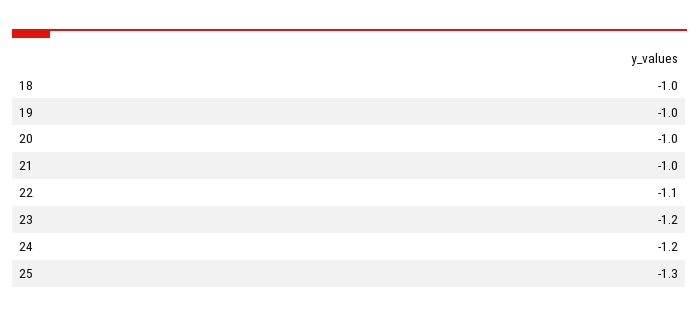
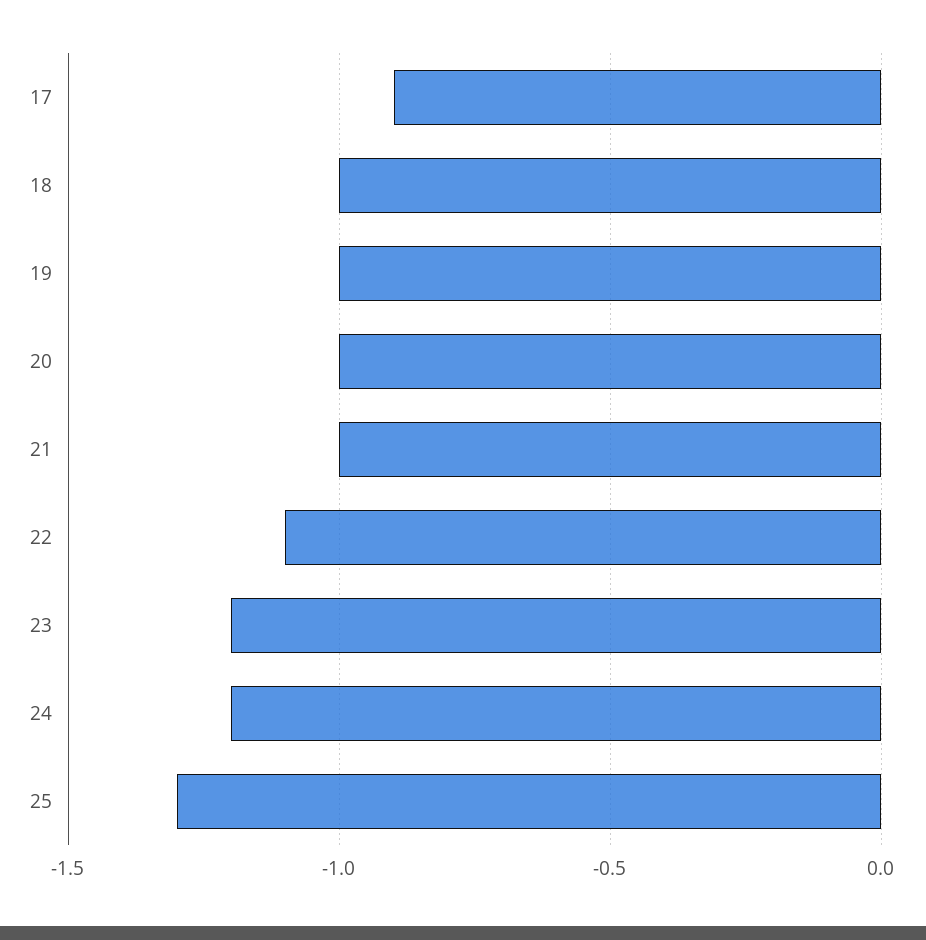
  {
    "18": -1,
    "19": -1,
    "20": -1,
    "21": -1,
    "22": -1.1,
    "23": -1.2,
    "24": -1.2,
-   "25": -1.3
+   "25": -1.3,
+   "17": -0.9
  }

